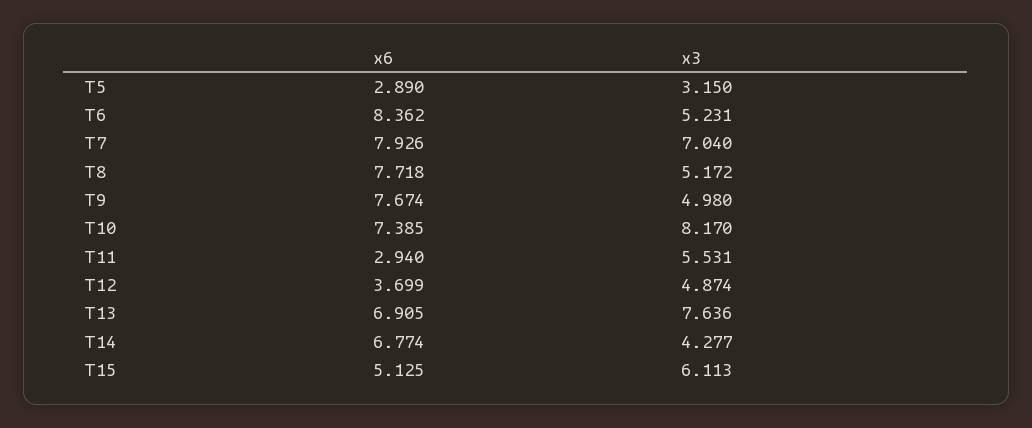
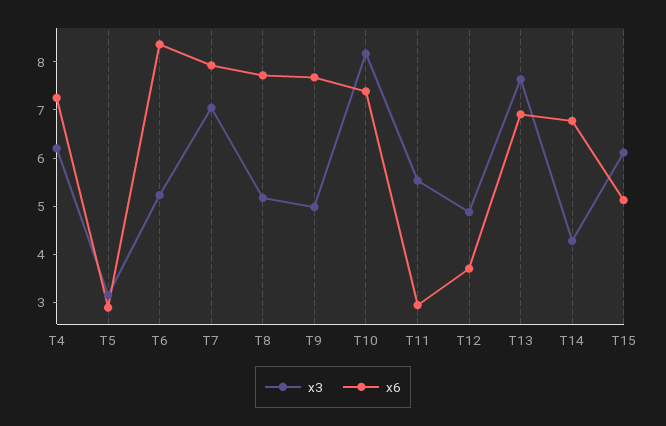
  {
    "x6": {
      "T5": 2.89,
      "T6": 8.362,
      "T7": 7.926,
      "T8": 7.718,
      "T9": 7.674,
      "T10": 7.385,
      "T11": 2.94,
      "T12": 3.699,
      "T13": 6.905,
      "T14": 6.774,
-     "T15": 5.125
+     "T15": 5.125,
+     "T4": 7.2
    },
    "x3": {
      "T5": 3.15,
      "T6": 5.231,
      "T7": 7.04,
      "T8": 5.172,
      "T9": 4.98,
      "T10": 8.17,
      "T11": 5.531,
      "T12": 4.874,
      "T13": 7.636,
      "T14": 4.277,
-     "T15": 6.113
+     "T15": 6.113,
+     "T4": 6.2
    }
  }

